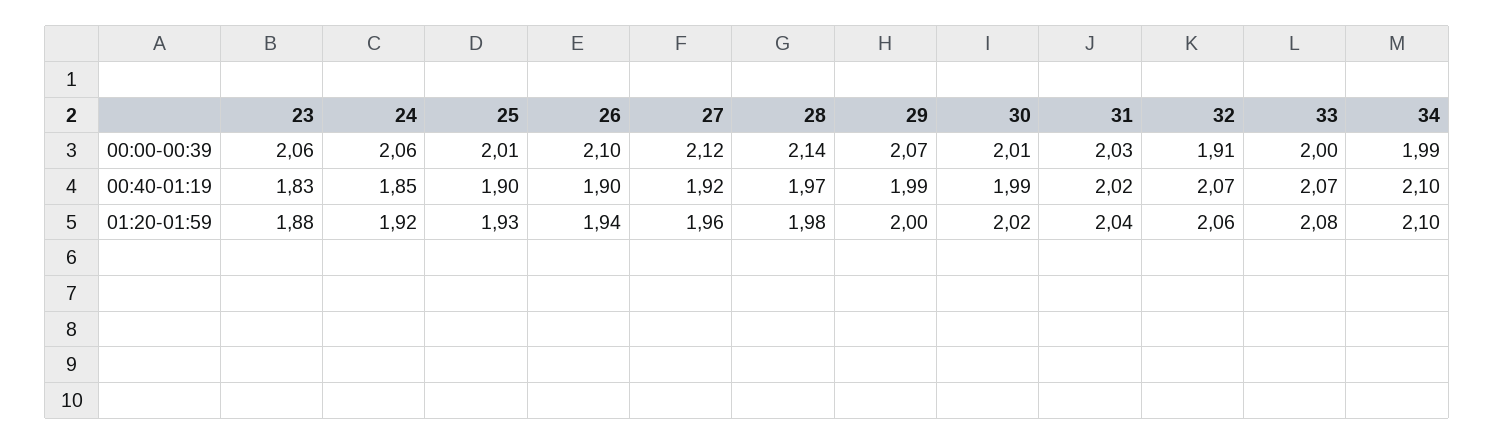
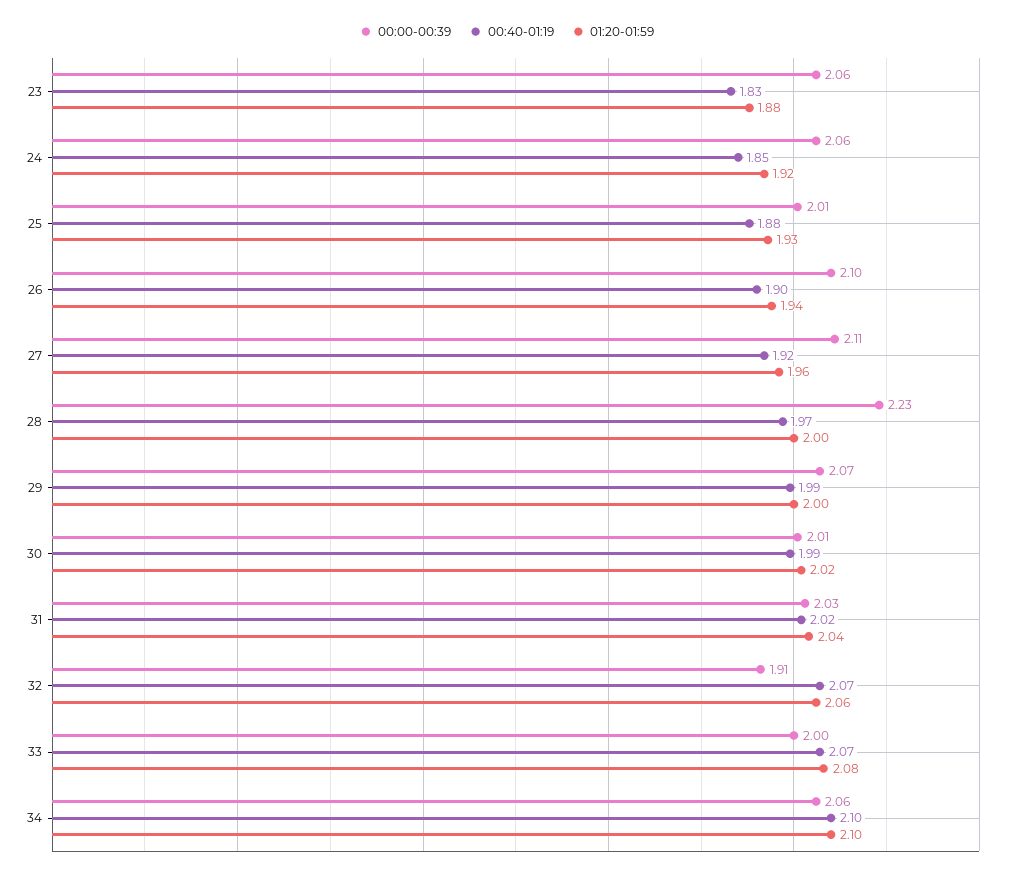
  {
    "00:00-00:39": {
      "23": 2.06,
      "24": 2.06,
      "25": 2.01,
      "26": 2.1,
-     "27": 2.12,
+     "27": 2.11,
-     "28": 2.14,
+     "28": 2.23,
      "29": 2.07,
      "30": 2.01,
      "31": 2.03,
      "32": 1.91,
      "33": 2,
-     "34": 1.99
+     "34": 2.06
    },
    "00:40-01:19": {
      "23": 1.83,
      "24": 1.85,
-     "25": 1.9,
+     "25": 1.88,
      "26": 1.9,
      "27": 1.92,
      "28": 1.97,
      "29": 1.99,
      "30": 1.99,
      "31": 2.02,
      "32": 2.07,
      "33": 2.07,
      "34": 2.1
    },
    "01:20-01:59": {
      "23": 1.88,
      "24": 1.92,
      "25": 1.93,
      "26": 1.94,
      "27": 1.96,
-     "28": 1.98,
+     "28": 2,
      "29": 2,
      "30": 2.02,
      "31": 2.04,
      "32": 2.06,
      "33": 2.08,
      "34": 2.1
    }
  }

